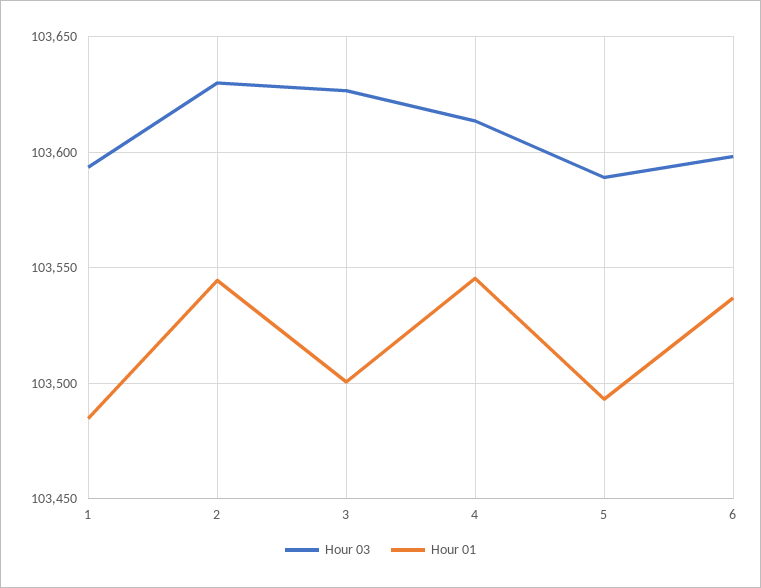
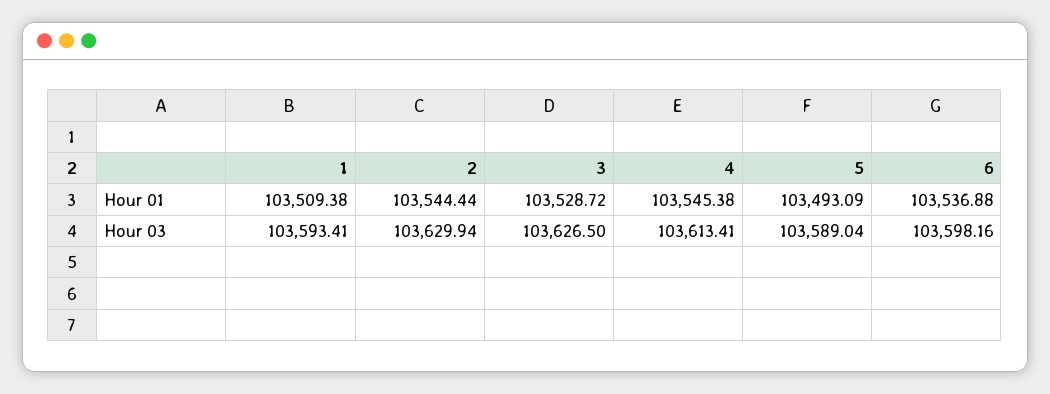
  {
    "Hour 03": {
      "1": 103593.41,
      "2": 103629.94,
      "3": 103626.5,
      "4": 103613.41,
      "5": 103589.04,
      "6": 103598.16
    },
    "Hour 01": {
-     "1": 103485,
+     "1": 103509.38,
      "2": 103544.44,
-     "3": 103500,
+     "3": 103528.72,
      "4": 103545.38,
      "5": 103493.09,
      "6": 103536.88
    }
  }

